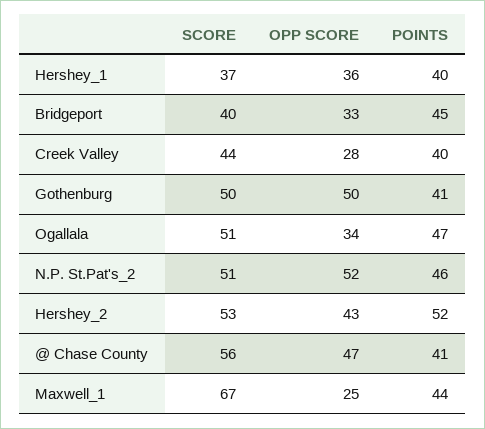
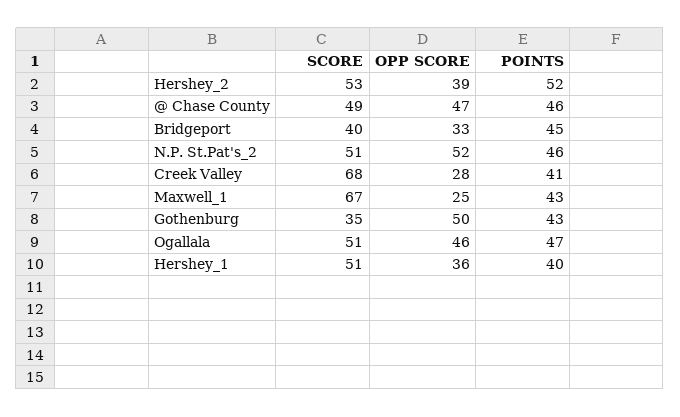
  {
    "SCORE": {
-     "Hershey_1": 37,
+     "Hershey_1": 51,
      "Bridgeport": 40,
-     "Creek Valley": 44,
+     "Creek Valley": 68,
-     "Gothenburg": 50,
+     "Gothenburg": 35,
      "Ogallala": 51,
      "N.P. St.Pat's_2": 51,
      "Hershey_2": 53,
-     "@ Chase County": 56,
+     "@ Chase County": 49,
      "Maxwell_1": 67
    },
    "OPP SCORE": {
      "Hershey_1": 36,
      "Bridgeport": 33,
      "Creek Valley": 28,
      "Gothenburg": 50,
-     "Ogallala": 34,
+     "Ogallala": 46,
      "N.P. St.Pat's_2": 52,
-     "Hershey_2": 43,
+     "Hershey_2": 39,
      "@ Chase County": 47,
      "Maxwell_1": 25
    },
    "POINTS": {
      "Hershey_1": 40,
      "Bridgeport": 45,
-     "Creek Valley": 40,
+     "Creek Valley": 41,
-     "Gothenburg": 41,
+     "Gothenburg": 43,
      "Ogallala": 47,
      "N.P. St.Pat's_2": 46,
      "Hershey_2": 52,
-     "@ Chase County": 41,
+     "@ Chase County": 46,
-     "Maxwell_1": 44
+     "Maxwell_1": 43
    }
  }

